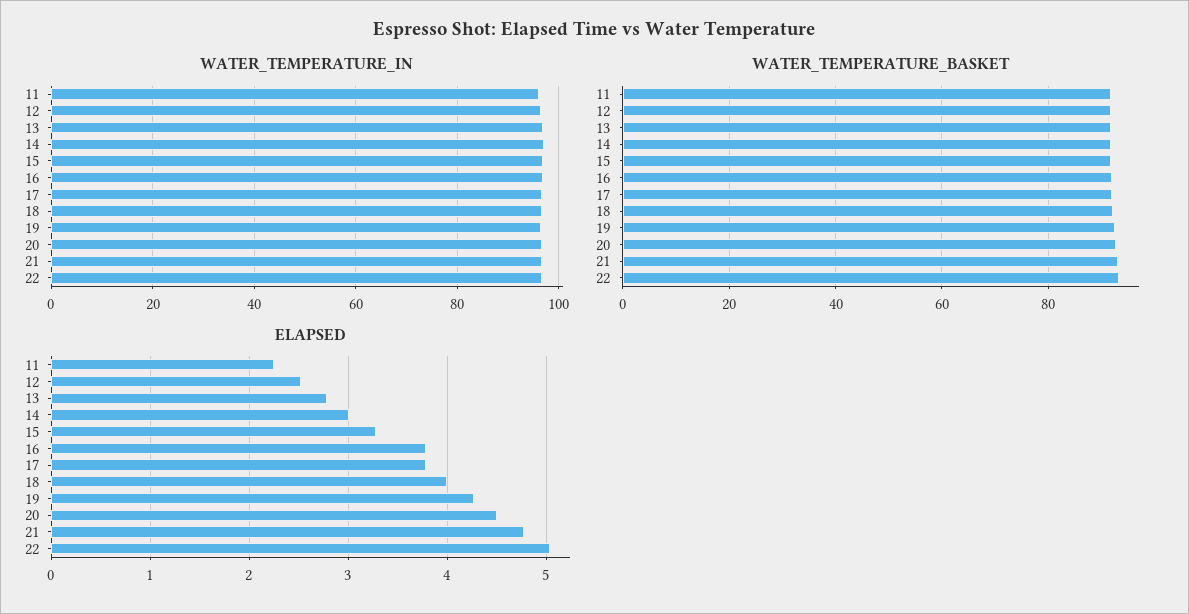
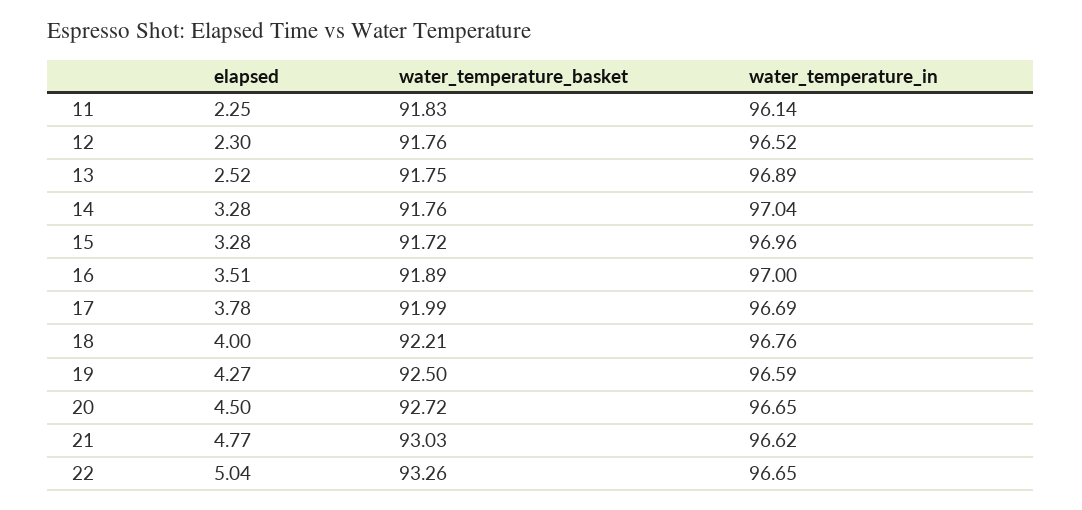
  {
    "WATER_TEMPERATURE_IN": {
      "11": 96.14,
      "12": 96.52,
      "13": 96.89,
      "14": 97.04,
      "15": 96.96,
      "16": 97,
      "17": 96.69,
      "18": 96.76,
      "19": 96.59,
      "20": 96.65,
      "21": 96.62,
      "22": 96.65
    },
    "WATER_TEMPERATURE_BASKET": {
      "11": 91.83,
      "12": 91.76,
      "13": 91.75,
      "14": 91.76,
      "15": 91.72,
      "16": 91.89,
      "17": 91.99,
      "18": 92.21,
      "19": 92.5,
      "20": 92.72,
      "21": 93.03,
      "22": 93.26
    },
    "ELAPSED": {
      "11": 2.25,
-     "12": 2.5,
+     "12": 2.3,
-     "13": 2.8,
+     "13": 2.52,
-     "14": 3,
+     "14": 3.28,
      "15": 3.28,
-     "16": 3.8,
+     "16": 3.51,
      "17": 3.78,
      "18": 4,
      "19": 4.27,
      "20": 4.5,
      "21": 4.77,
      "22": 5.04
    }
  }

